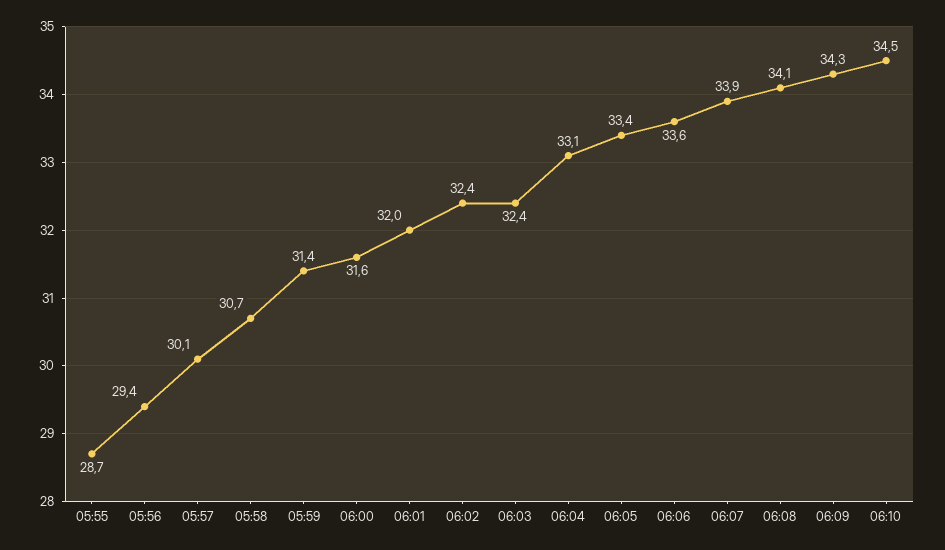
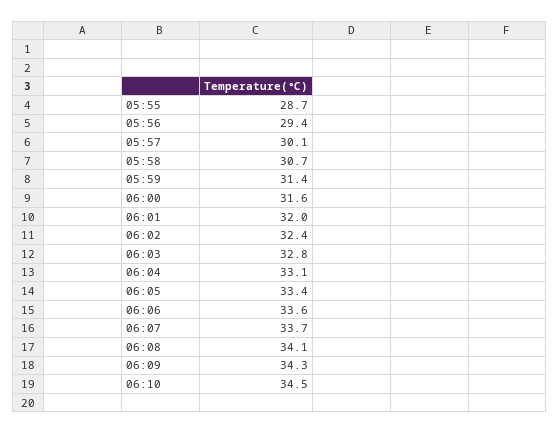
  {
    "05:55": 28.7,
    "05:56": 29.4,
    "05:57": 30.1,
    "05:58": 30.7,
    "05:59": 31.4,
    "06:00": 31.6,
    "06:01": 32,
    "06:02": 32.4,
-   "06:03": 32.4,
+   "06:03": 32.8,
    "06:04": 33.1,
    "06:05": 33.4,
    "06:06": 33.6,
-   "06:07": 33.9,
+   "06:07": 33.7,
    "06:08": 34.1,
    "06:09": 34.3,
    "06:10": 34.5
  }

